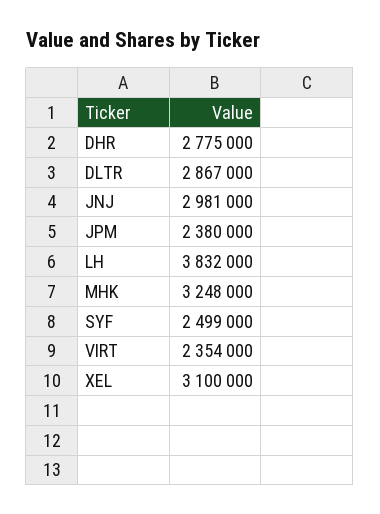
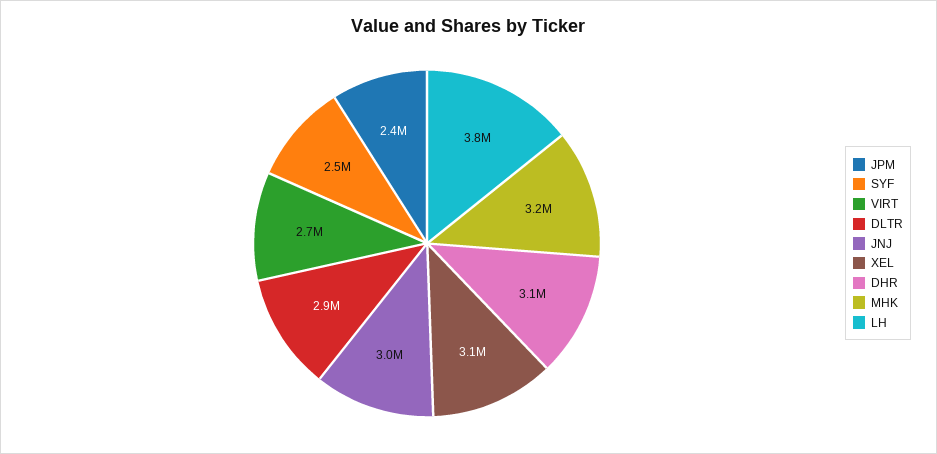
  {
-   "DHR": 2775000,
+   "DHR": 3100000,
    "DLTR": 2867000,
    "JNJ": 2981000,
    "JPM": 2380000,
    "LH": 3832000,
    "MHK": 3248000,
    "SYF": 2499000,
-   "VIRT": 2354000,
+   "VIRT": 2700000,
    "XEL": 3100000
  }

